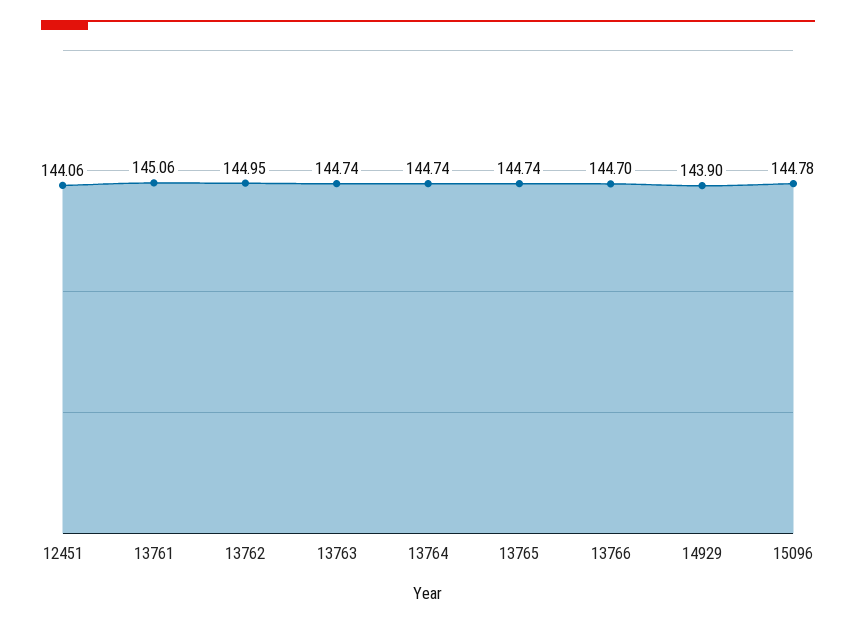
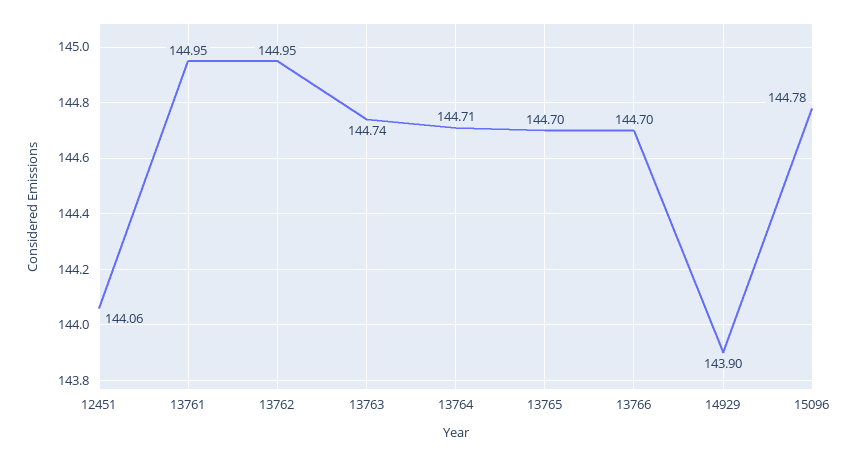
  {
    "12451": 144.06,
-   "13761": 145.06,
+   "13761": 144.95,
    "13762": 144.95,
    "13763": 144.74,
-   "13764": 144.74,
+   "13764": 144.71,
-   "13765": 144.74,
+   "13765": 144.7,
    "13766": 144.7,
    "14929": 143.9,
    "15096": 144.78
  }

